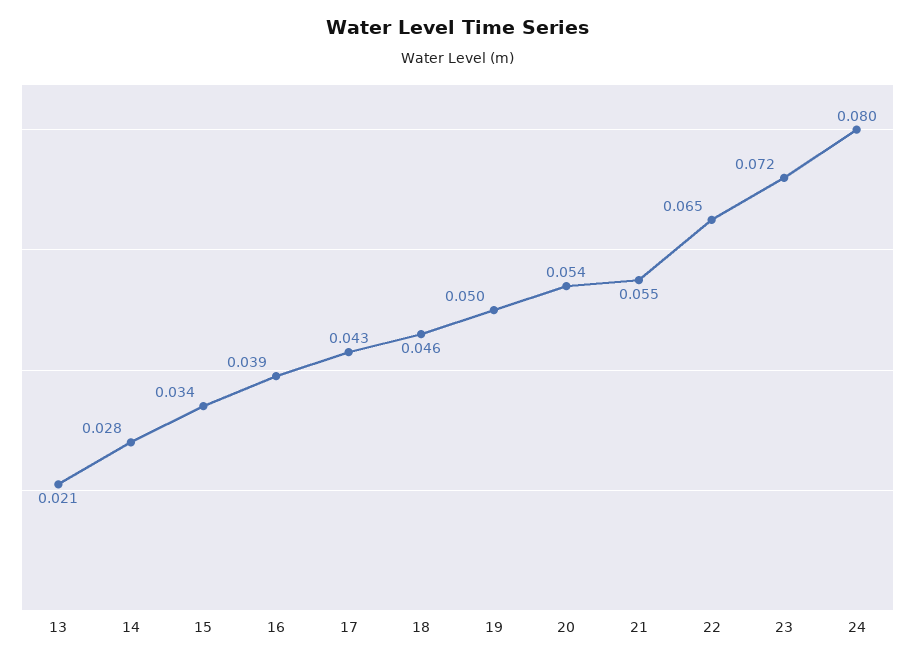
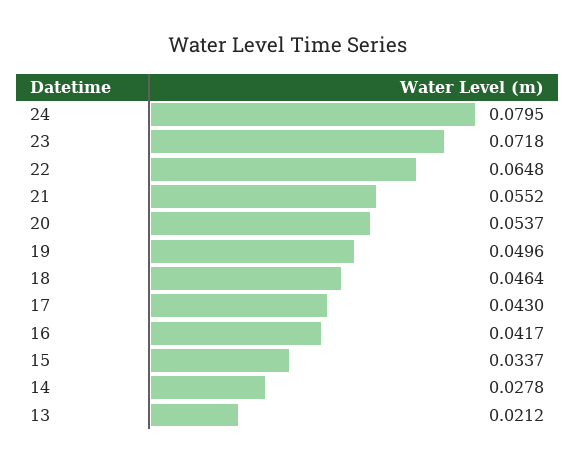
  {
    "13": 0.0212,
    "14": 0.0278,
    "15": 0.0337,
-   "16": 0.039,
+   "16": 0.0417,
    "17": 0.043,
    "18": 0.0464,
    "19": 0.0496,
    "20": 0.0537,
    "21": 0.0552,
    "22": 0.0648,
    "23": 0.0718,
    "24": 0.0795
  }

